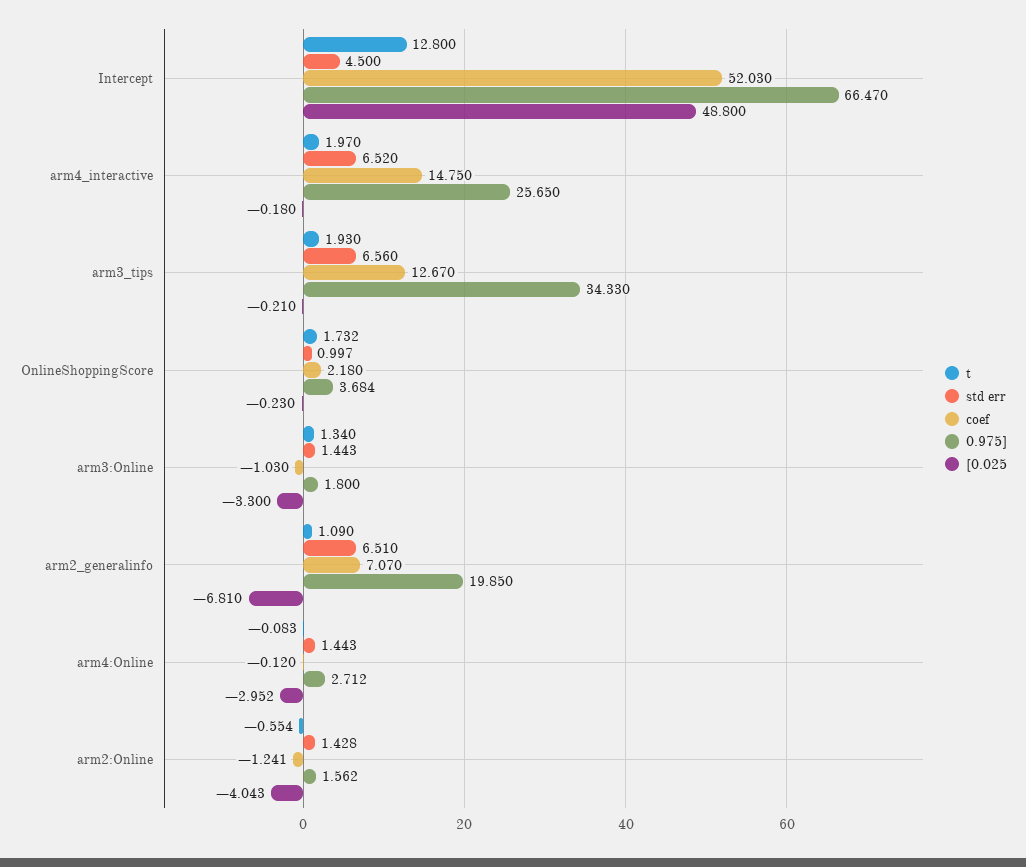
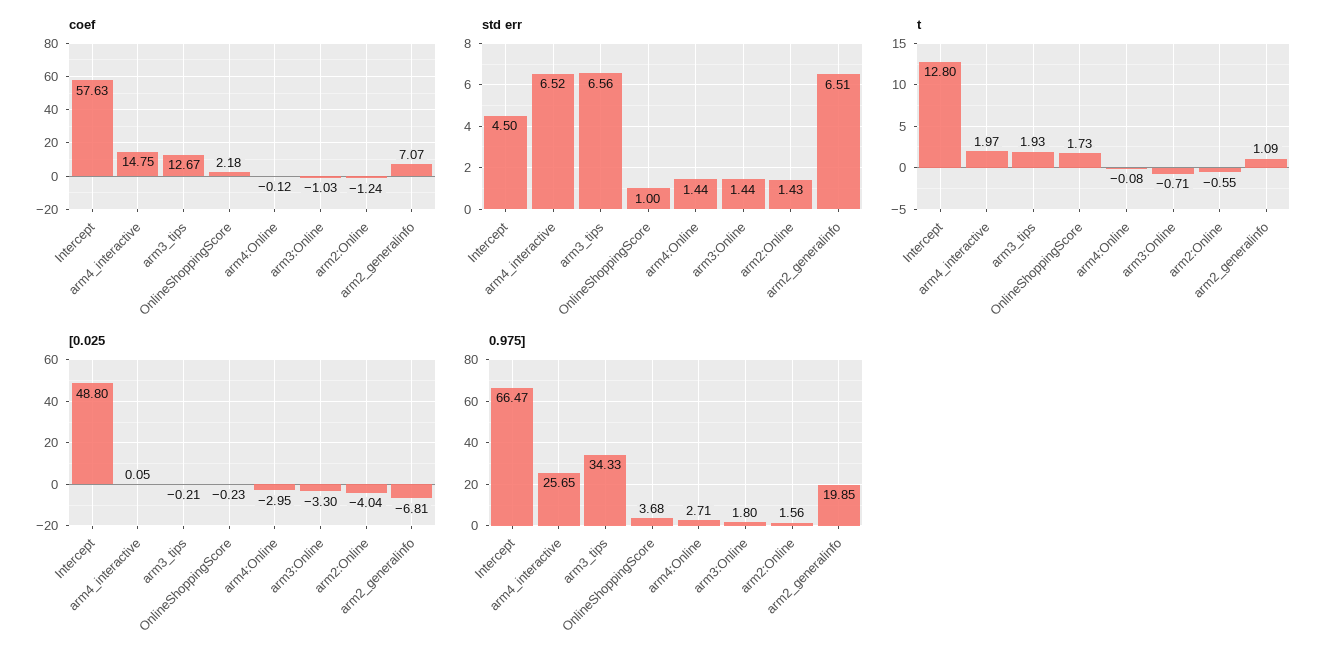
  {
    "t": {
      "Intercept": 12.8,
      "arm4_interactive": 1.97,
      "arm3_tips": 1.93,
      "OnlineShoppingScore": 1.732,
-     "arm3:Online": 1.34,
+     "arm3:Online": -0.71,
      "arm2_generalinfo": 1.09,
      "arm4:Online": -0.083,
      "arm2:Online": -0.554
    },
    "std err": {
      "Intercept": 4.5,
      "arm4_interactive": 6.52,
      "arm3_tips": 6.56,
      "OnlineShoppingScore": 0.997,
      "arm3:Online": 1.443,
      "arm2_generalinfo": 6.51,
      "arm4:Online": 1.443,
      "arm2:Online": 1.428
    },
    "coef": {
-     "Intercept": 52.03,
+     "Intercept": 57.63,
      "arm4_interactive": 14.75,
      "arm3_tips": 12.67,
      "OnlineShoppingScore": 2.18,
      "arm3:Online": -1.03,
      "arm2_generalinfo": 7.07,
      "arm4:Online": -0.12,
      "arm2:Online": -1.241
    },
    "0.975]": {
      "Intercept": 66.47,
      "arm4_interactive": 25.65,
      "arm3_tips": 34.33,
      "OnlineShoppingScore": 3.684,
      "arm3:Online": 1.8,
      "arm2_generalinfo": 19.85,
      "arm4:Online": 2.712,
      "arm2:Online": 1.562
    },
    "[0.025": {
      "Intercept": 48.8,
-     "arm4_interactive": -0.18,
+     "arm4_interactive": 0.05,
      "arm3_tips": -0.21,
      "OnlineShoppingScore": -0.23,
      "arm3:Online": -3.3,
      "arm2_generalinfo": -6.81,
      "arm4:Online": -2.952,
      "arm2:Online": -4.043
    }
  }

